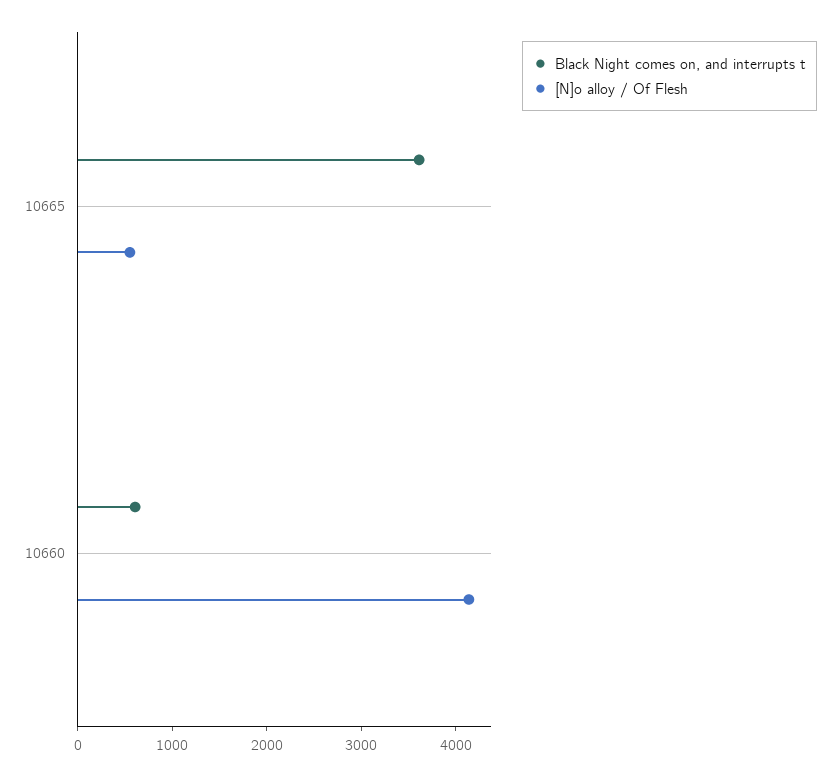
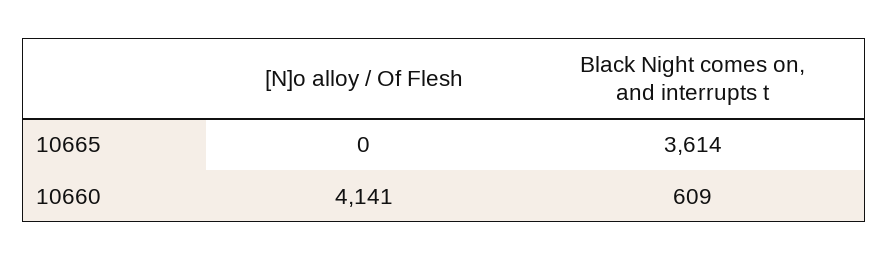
  {
    "Black Night comes on, and interrupts t": {
      "10665": 3614,
      "10660": 609
    },
    "[N]o alloy / Of Flesh": {
-     "10665": 600,
+     "10665": 0,
      "10660": 4141
    }
  }

